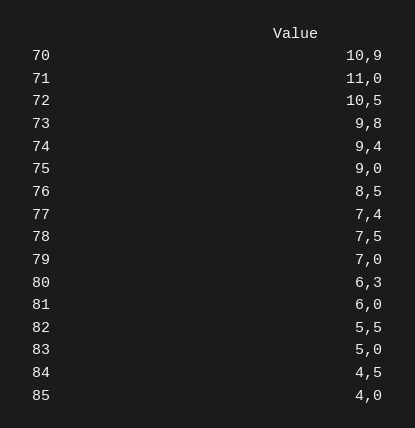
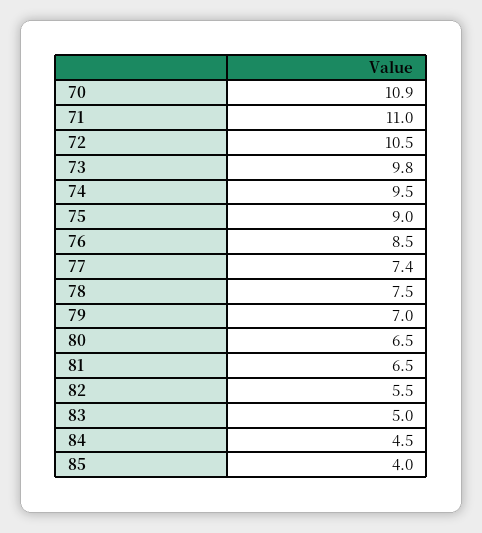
  {
    "70": 10.9,
    "71": 11,
    "72": 10.5,
    "73": 9.8,
-   "74": 9.4,
+   "74": 9.5,
    "75": 9,
    "76": 8.5,
    "77": 7.4,
    "78": 7.5,
    "79": 7,
-   "80": 6.3,
+   "80": 6.5,
-   "81": 6,
+   "81": 6.5,
    "82": 5.5,
    "83": 5,
    "84": 4.5,
    "85": 4
  }

